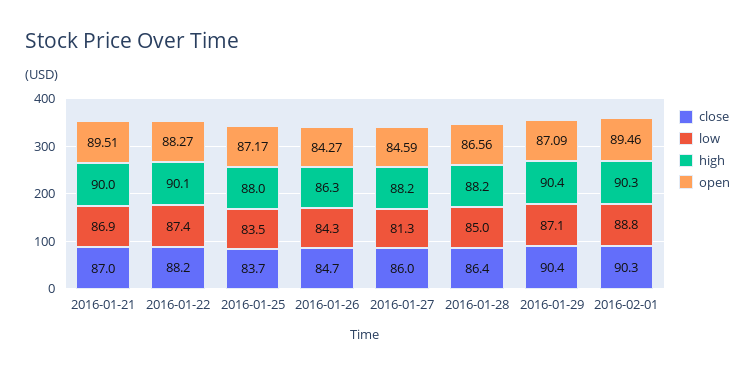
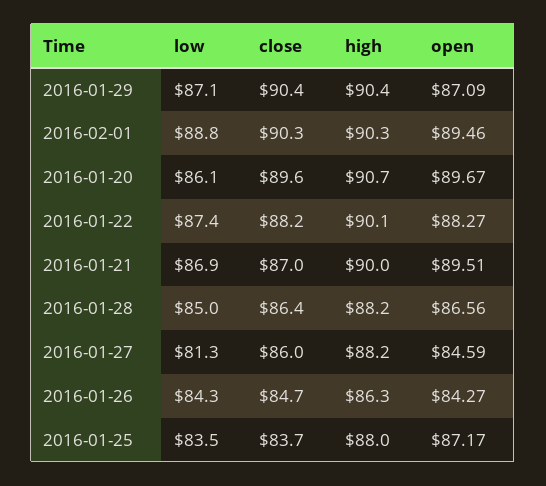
  {
    "close": {
      "2016-01-21": 87,
      "2016-01-22": 88.2,
      "2016-01-25": 83.7,
      "2016-01-26": 84.7,
      "2016-01-27": 86,
      "2016-01-28": 86.4,
      "2016-01-29": 90.4,
-     "2016-02-01": 90.3
+     "2016-02-01": 90.3,
+     "2016-01-20": 89.6
    },
    "low": {
      "2016-01-21": 86.9,
      "2016-01-22": 87.4,
      "2016-01-25": 83.5,
      "2016-01-26": 84.3,
      "2016-01-27": 81.3,
      "2016-01-28": 85,
      "2016-01-29": 87.1,
-     "2016-02-01": 88.8
+     "2016-02-01": 88.8,
+     "2016-01-20": 86.1
    },
    "high": {
      "2016-01-21": 90,
      "2016-01-22": 90.1,
      "2016-01-25": 88,
      "2016-01-26": 86.3,
      "2016-01-27": 88.2,
      "2016-01-28": 88.2,
      "2016-01-29": 90.4,
-     "2016-02-01": 90.3
+     "2016-02-01": 90.3,
+     "2016-01-20": 90.7
    },
    "open": {
      "2016-01-21": 89.51,
      "2016-01-22": 88.27,
      "2016-01-25": 87.17,
      "2016-01-26": 84.27,
      "2016-01-27": 84.59,
      "2016-01-28": 86.56,
      "2016-01-29": 87.09,
-     "2016-02-01": 89.46
+     "2016-02-01": 89.46,
+     "2016-01-20": 89.67
    }
  }

